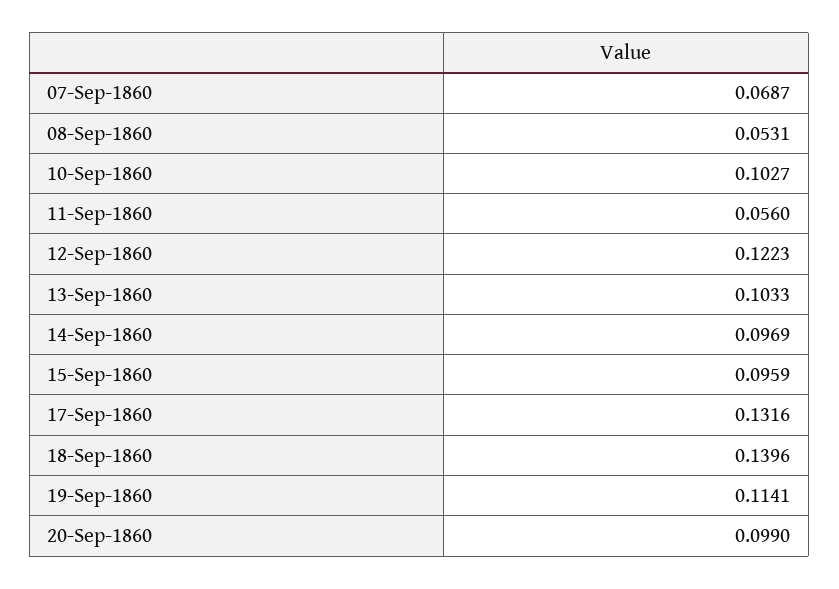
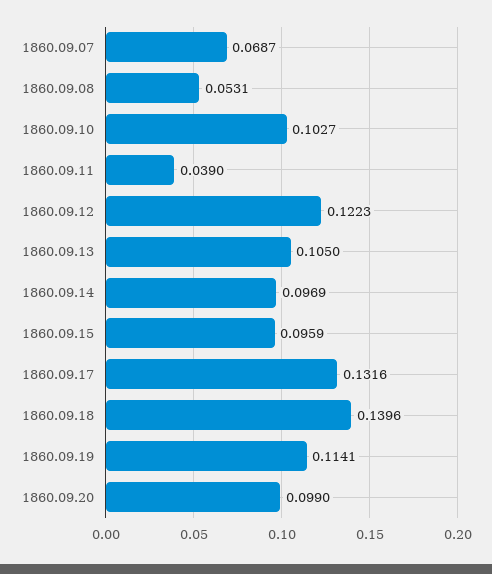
  {
    "07-Sep-1860": 0.0687,
    "08-Sep-1860": 0.0531,
    "10-Sep-1860": 0.1027,
-   "11-Sep-1860": 0.056,
+   "11-Sep-1860": 0.039,
    "12-Sep-1860": 0.1223,
-   "13-Sep-1860": 0.1033,
+   "13-Sep-1860": 0.105,
    "14-Sep-1860": 0.0969,
    "15-Sep-1860": 0.0959,
    "17-Sep-1860": 0.1316,
    "18-Sep-1860": 0.1396,
    "19-Sep-1860": 0.1141,
    "20-Sep-1860": 0.099
  }

